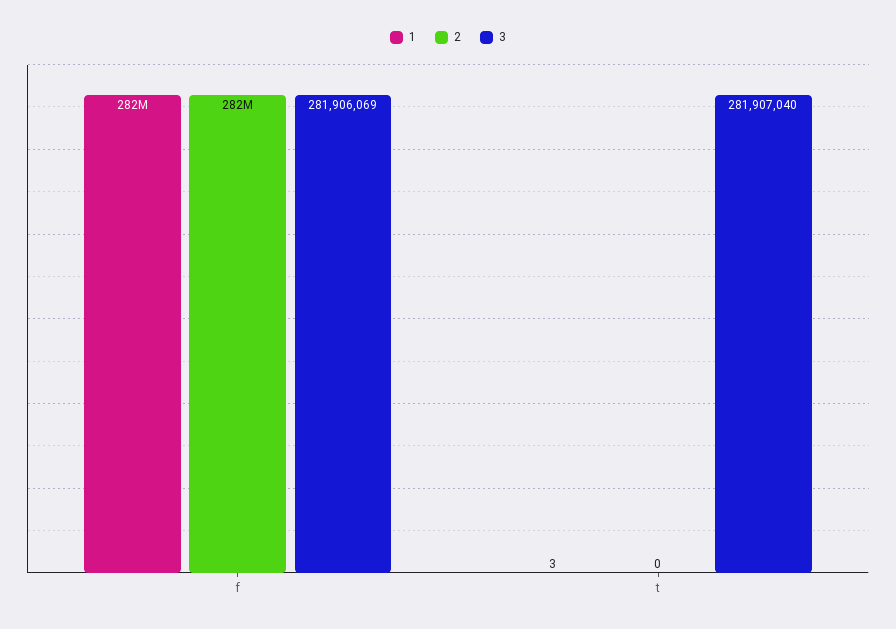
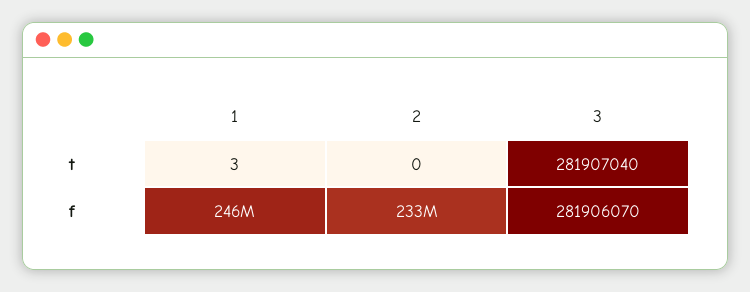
  {
    "1": {
-     "f": 282000000,
+     "f": 246000000,
      "t": 3
    },
    "2": {
-     "f": 282000000,
+     "f": 233000000,
      "t": 0
    },
    "3": {
-     "f": 281906069,
+     "f": 281906070,
      "t": 281907040
    }
  }

